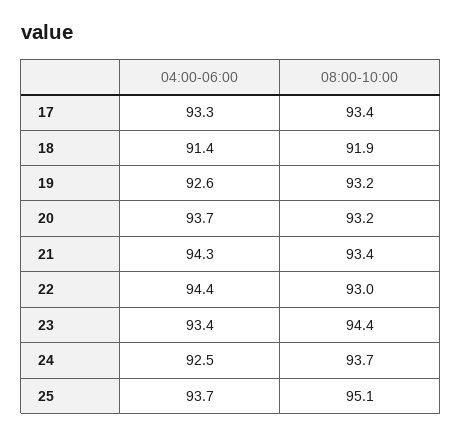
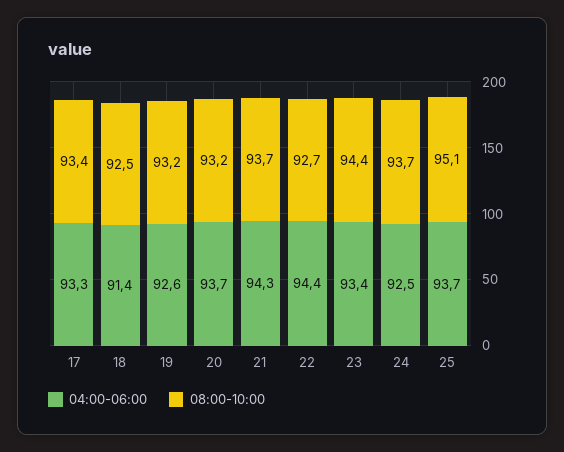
  {
    "04:00-06:00": {
      "17": 93.3,
      "18": 91.4,
      "19": 92.6,
      "20": 93.7,
      "21": 94.3,
      "22": 94.4,
      "23": 93.4,
      "24": 92.5,
      "25": 93.7
    },
    "08:00-10:00": {
      "17": 93.4,
-     "18": 91.9,
+     "18": 92.5,
      "19": 93.2,
      "20": 93.2,
-     "21": 93.4,
+     "21": 93.7,
-     "22": 93,
+     "22": 92.7,
      "23": 94.4,
      "24": 93.7,
      "25": 95.1
    }
  }

